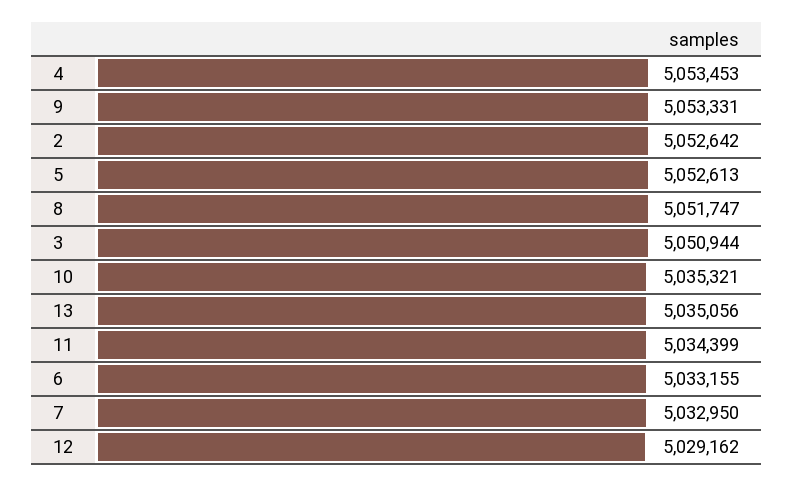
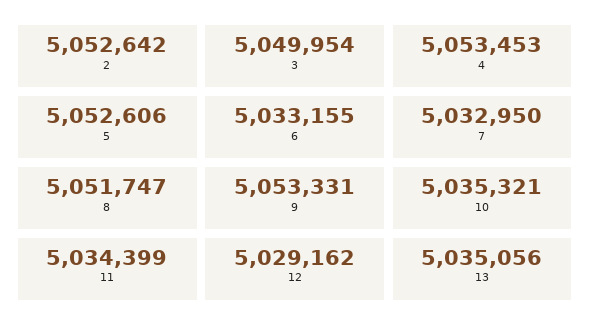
  {
    "4": 5053453,
    "9": 5053331,
    "2": 5052642,
-   "5": 5052613,
+   "5": 5052606,
    "8": 5051747,
-   "3": 5050944,
+   "3": 5049954,
    "10": 5035321,
    "13": 5035056,
    "11": 5034399,
    "6": 5033155,
    "7": 5032950,
    "12": 5029162
  }

